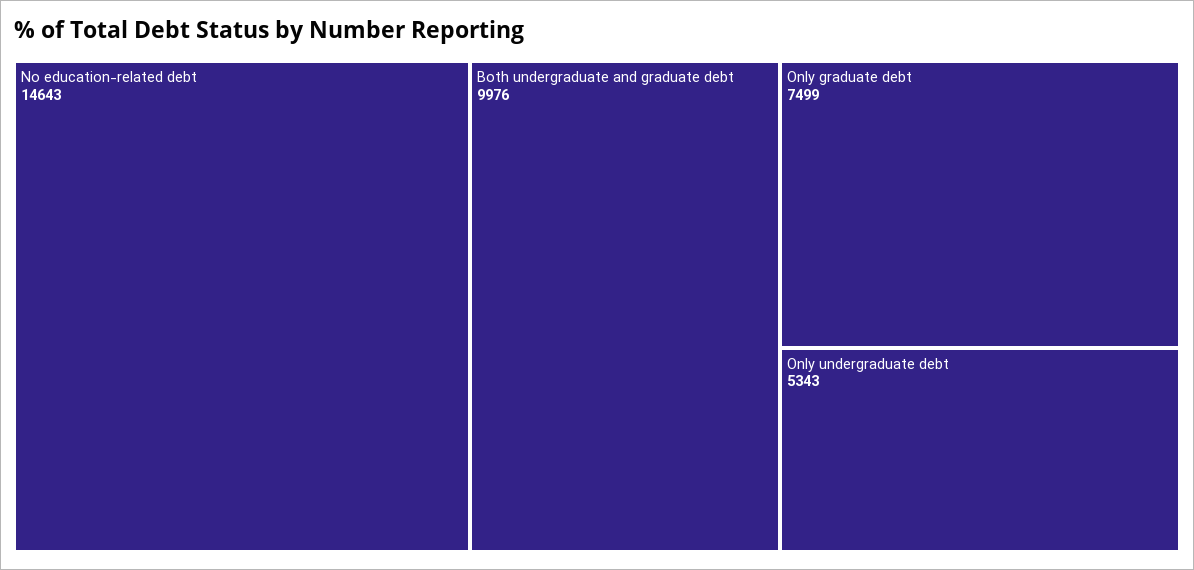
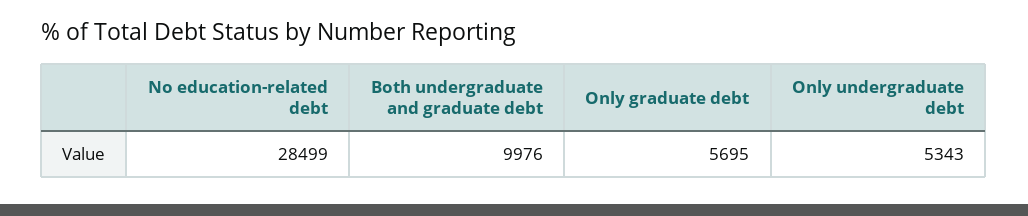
  {
-   "No education-related debt": 14643,
+   "No education-related debt": 28499,
    "Both undergraduate and graduate debt": 9976,
-   "Only graduate debt": 7499,
+   "Only graduate debt": 5695,
    "Only undergraduate debt": 5343
  }

